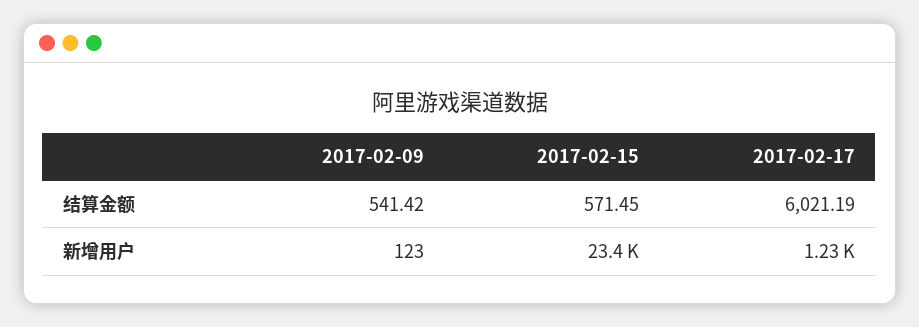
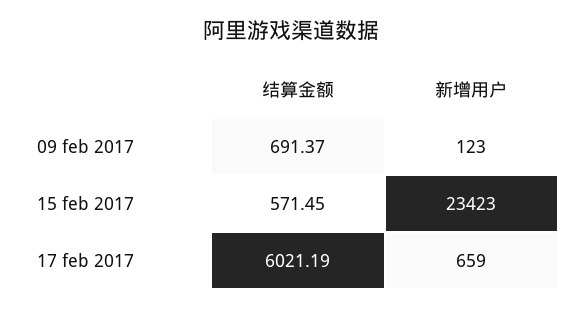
  {
    "2017-02-09": {
-     "结算金额": 541.42,
+     "结算金额": 691.37,
      "新增用户": 123
    },
    "2017-02-15": {
      "结算金额": 571.45,
      "新增用户": 23423
    },
    "2017-02-17": {
      "结算金额": 6021.19,
-     "新增用户": 1230
+     "新增用户": 659
    }
  }

